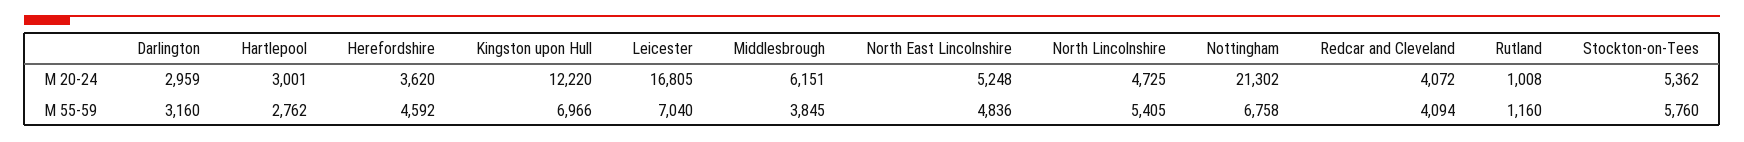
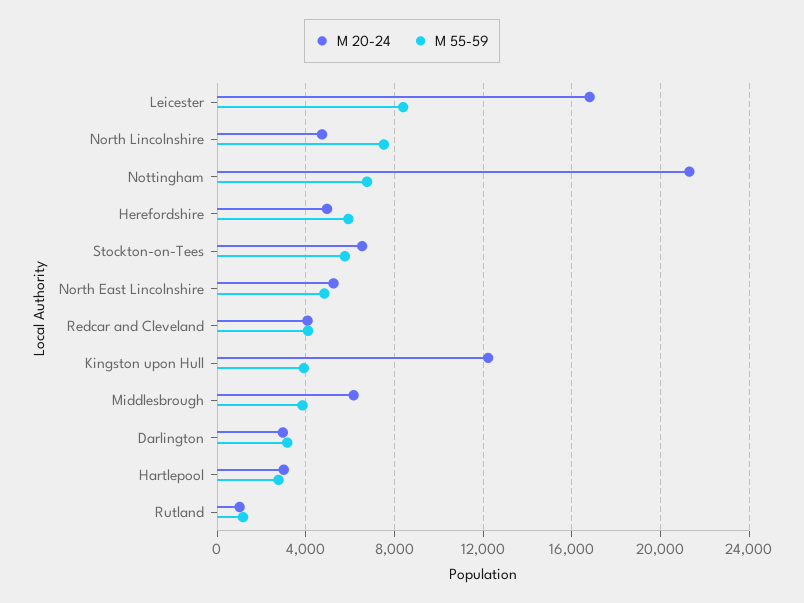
  {
    "M 20-24": {
      "Darlington": 2959,
      "Hartlepool": 3001,
-     "Herefordshire": 3620,
+     "Herefordshire": 5000,
      "Kingston upon Hull": 12220,
      "Leicester": 16805,
      "Middlesbrough": 6151,
      "North East Lincolnshire": 5248,
      "North Lincolnshire": 4725,
      "Nottingham": 21302,
      "Redcar and Cleveland": 4072,
      "Rutland": 1008,
-     "Stockton-on-Tees": 5362
+     "Stockton-on-Tees": 6500
    },
    "M 55-59": {
      "Darlington": 3160,
      "Hartlepool": 2762,
-     "Herefordshire": 4592,
+     "Herefordshire": 6000,
-     "Kingston upon Hull": 6966,
+     "Kingston upon Hull": 4000,
-     "Leicester": 7040,
+     "Leicester": 8500,
      "Middlesbrough": 3845,
      "North East Lincolnshire": 4836,
-     "North Lincolnshire": 5405,
+     "North Lincolnshire": 7500,
      "Nottingham": 6758,
      "Redcar and Cleveland": 4094,
      "Rutland": 1160,
      "Stockton-on-Tees": 5760
    }
  }

